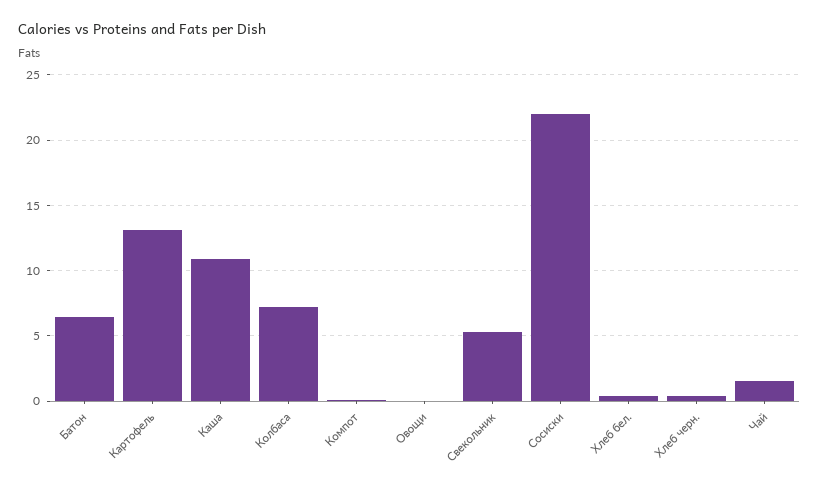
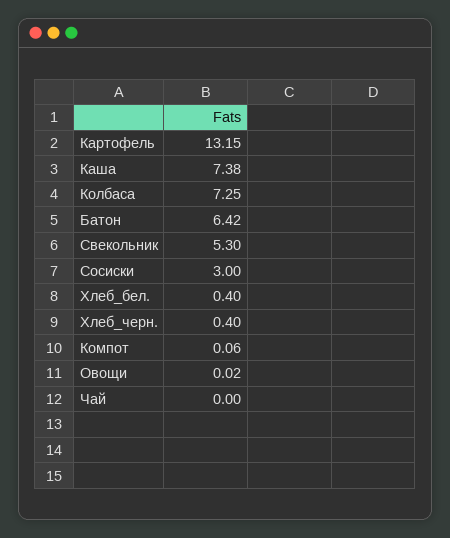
  {
    "Батон": 6.42,
    "Картофель": 13.15,
-   "Каша": 11,
+   "Каша": 7.38,
    "Колбаса": 7.25,
    "Компот": 0.06,
    "Овощи": 0.02,
    "Свекольник": 5.3,
-   "Сосиски": 22,
+   "Сосиски": 3,
    "Хлеб бел.": 0.4,
    "Хлеб черн.": 0.4,
-   "Чай": 1.5
+   "Чай": 0
  }

